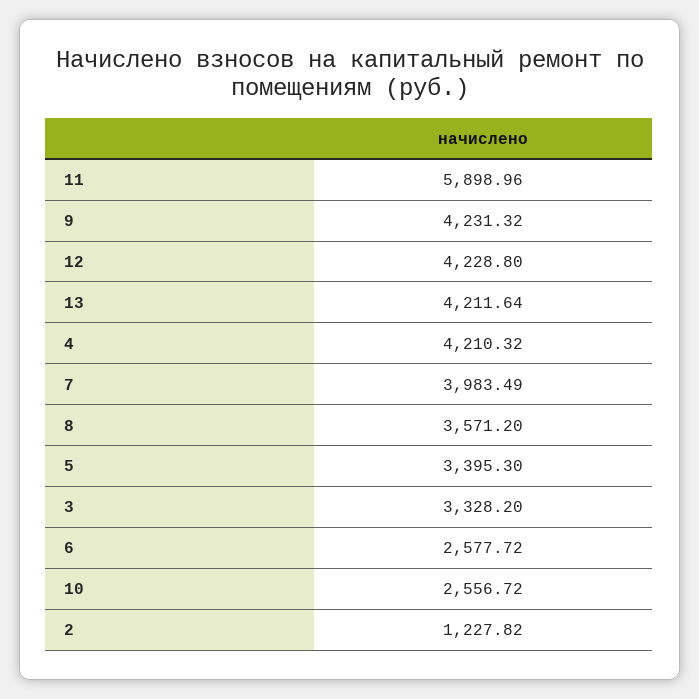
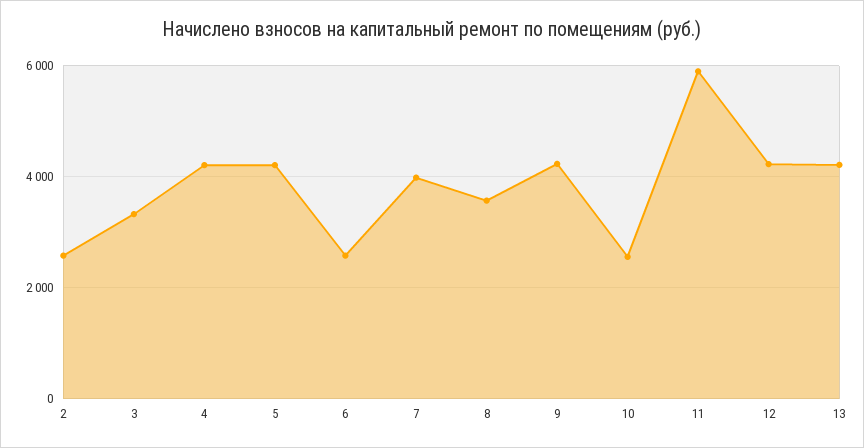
  {
    "11": 5898.96,
    "9": 4231.32,
    "12": 4228.8,
    "13": 4211.64,
    "4": 4210.32,
    "7": 3983.49,
    "8": 3571.2,
-   "5": 3395.3,
+   "5": 4200,
    "3": 3328.2,
    "6": 2577.72,
    "10": 2556.72,
-   "2": 1227.82
+   "2": 2600
  }

